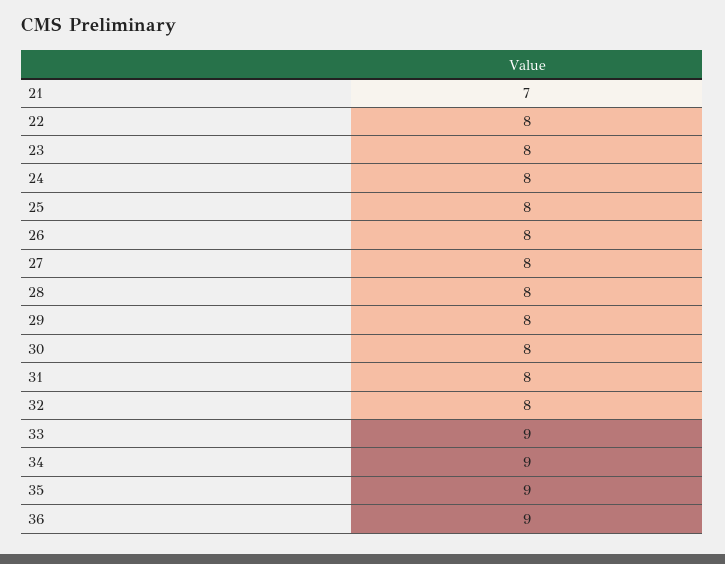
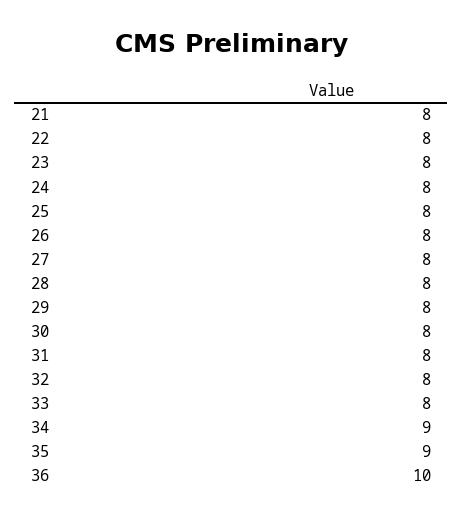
  {
-   "21": 7,
+   "21": 8,
    "22": 8,
    "23": 8,
    "24": 8,
    "25": 8,
    "26": 8,
    "27": 8,
    "28": 8,
    "29": 8,
    "30": 8,
    "31": 8,
    "32": 8,
-   "33": 9,
+   "33": 8,
    "34": 9,
    "35": 9,
-   "36": 9
+   "36": 10
  }

